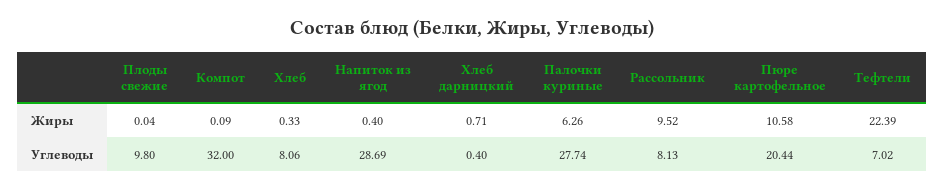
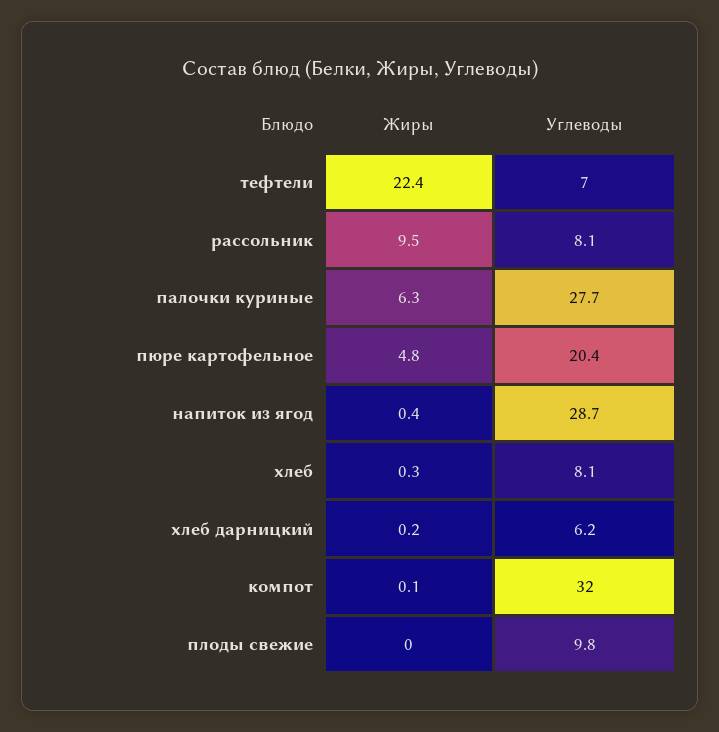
  {
    "Плоды свежие": {
      "Жиры": 0.04,
      "Углеводы": 9.8
    },
    "Компот": {
      "Жиры": 0.09,
      "Углеводы": 32
    },
    "Хлеб": {
      "Жиры": 0.33,
      "Углеводы": 8.06
    },
    "Напиток из ягод": {
      "Жиры": 0.4,
      "Углеводы": 28.69
    },
    "Хлеб дарницкий": {
-     "Жиры": 0.71,
+     "Жиры": 0.2,
-     "Углеводы": 0.4
+     "Углеводы": 6.2
    },
    "Палочки куриные": {
      "Жиры": 6.26,
      "Углеводы": 27.74
    },
    "Рассольник": {
      "Жиры": 9.52,
      "Углеводы": 8.13
    },
    "Пюре картофельное": {
-     "Жиры": 10.58,
+     "Жиры": 4.8,
      "Углеводы": 20.44
    },
    "Тефтели": {
      "Жиры": 22.39,
      "Углеводы": 7.02
    }
  }

